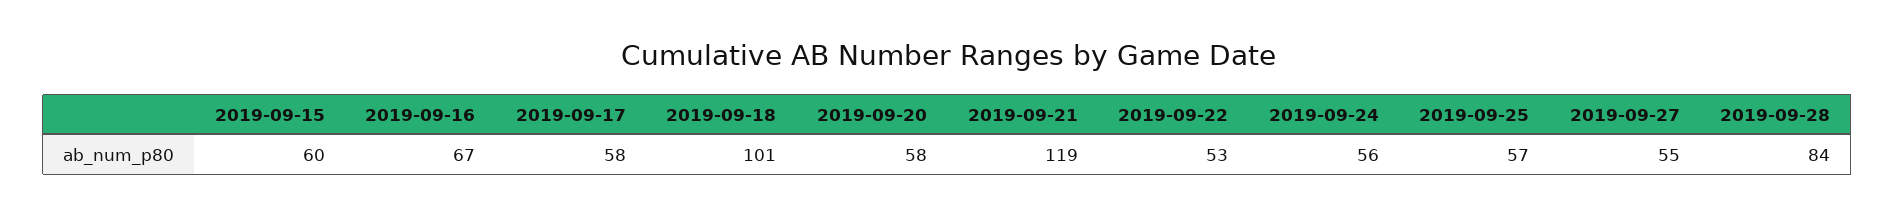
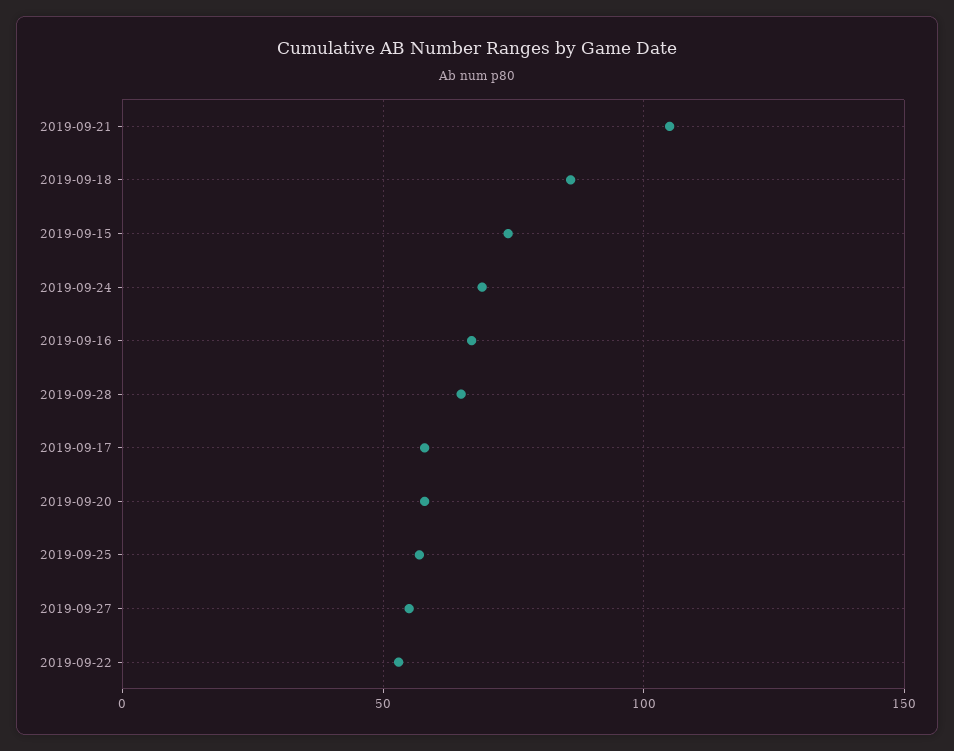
  {
-   "2019-09-15": 60,
+   "2019-09-15": 75,
    "2019-09-16": 67,
    "2019-09-17": 58,
-   "2019-09-18": 101,
+   "2019-09-18": 85,
    "2019-09-20": 58,
-   "2019-09-21": 119,
+   "2019-09-21": 105,
    "2019-09-22": 53,
-   "2019-09-24": 56,
+   "2019-09-24": 70,
    "2019-09-25": 57,
    "2019-09-27": 55,
-   "2019-09-28": 84
+   "2019-09-28": 65
  }

